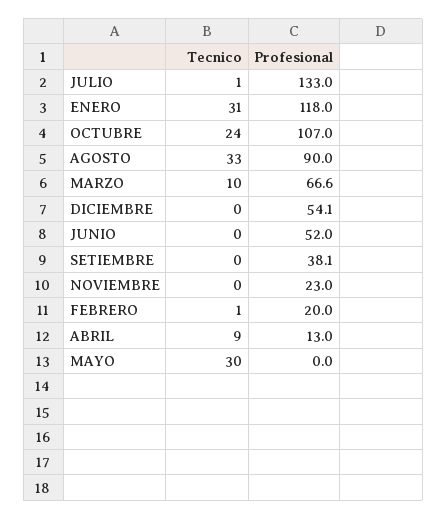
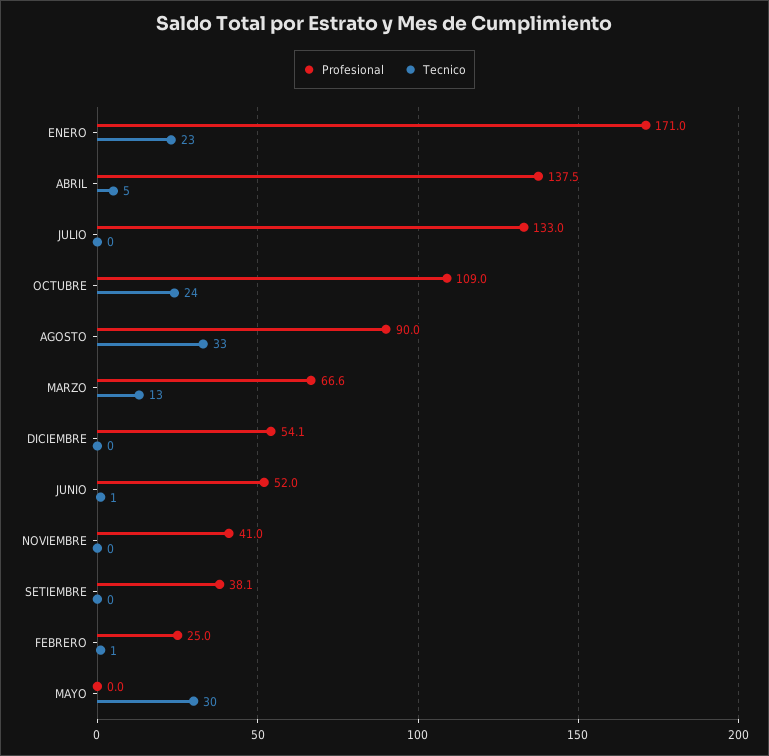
  {
    "Tecnico": {
-     "JULIO": 1,
+     "JULIO": 0,
-     "ENERO": 31,
+     "ENERO": 23,
      "OCTUBRE": 24,
      "AGOSTO": 33,
-     "MARZO": 10,
+     "MARZO": 13,
      "DICIEMBRE": 0,
-     "JUNIO": 0,
+     "JUNIO": 1,
      "SETIEMBRE": 0,
      "NOVIEMBRE": 0,
      "FEBRERO": 1,
-     "ABRIL": 9,
+     "ABRIL": 5,
      "MAYO": 30
    },
    "Profesional": {
      "JULIO": 133,
-     "ENERO": 118,
+     "ENERO": 171,
-     "OCTUBRE": 107,
+     "OCTUBRE": 109,
      "AGOSTO": 90,
      "MARZO": 66.6,
      "DICIEMBRE": 54.1,
      "JUNIO": 52,
      "SETIEMBRE": 38.1,
-     "NOVIEMBRE": 23,
+     "NOVIEMBRE": 41,
-     "FEBRERO": 20,
+     "FEBRERO": 25,
-     "ABRIL": 13,
+     "ABRIL": 137.5,
      "MAYO": 0
    }
  }

